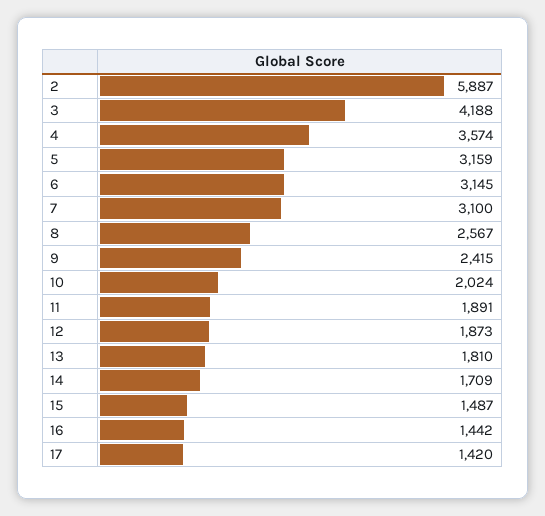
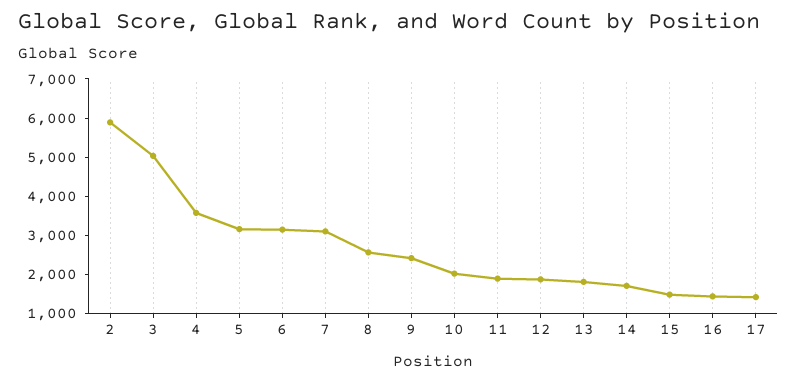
  {
    "2": 5887,
-   "3": 4188,
+   "3": 5000,
    "4": 3574,
    "5": 3159,
    "6": 3145,
    "7": 3100,
    "8": 2567,
    "9": 2415,
    "10": 2024,
    "11": 1891,
    "12": 1873,
    "13": 1810,
    "14": 1709,
    "15": 1487,
    "16": 1442,
    "17": 1420
  }

